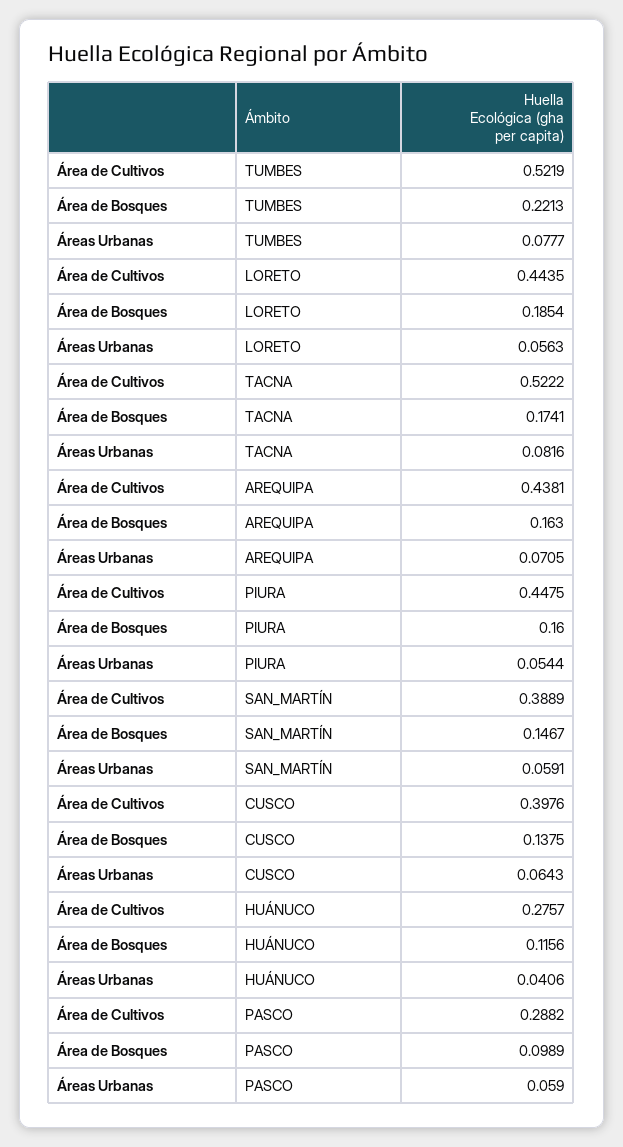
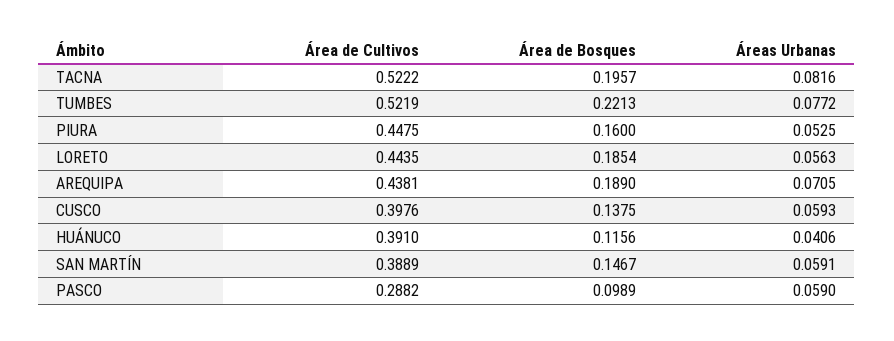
  {
    "Área de Cultivos": {
      "TUMBES": 0.5219,
      "LORETO": 0.4435,
      "TACNA": 0.5222,
      "AREQUIPA": 0.4381,
      "PIURA": 0.4475,
      "SAN_MARTÍN": 0.3889,
      "CUSCO": 0.3976,
-     "HUÁNUCO": 0.2757,
+     "HUÁNUCO": 0.391,
      "PASCO": 0.2882
    },
    "Área de Bosques": {
      "TUMBES": 0.2213,
      "LORETO": 0.1854,
-     "TACNA": 0.1741,
+     "TACNA": 0.1957,
-     "AREQUIPA": 0.163,
+     "AREQUIPA": 0.189,
      "PIURA": 0.16,
      "SAN_MARTÍN": 0.1467,
      "CUSCO": 0.1375,
      "HUÁNUCO": 0.1156,
      "PASCO": 0.0989
    },
    "Áreas Urbanas": {
-     "TUMBES": 0.0777,
+     "TUMBES": 0.0772,
      "LORETO": 0.0563,
      "TACNA": 0.0816,
      "AREQUIPA": 0.0705,
-     "PIURA": 0.0544,
+     "PIURA": 0.0525,
      "SAN_MARTÍN": 0.0591,
-     "CUSCO": 0.0643,
+     "CUSCO": 0.0593,
      "HUÁNUCO": 0.0406,
      "PASCO": 0.059
    }
  }

